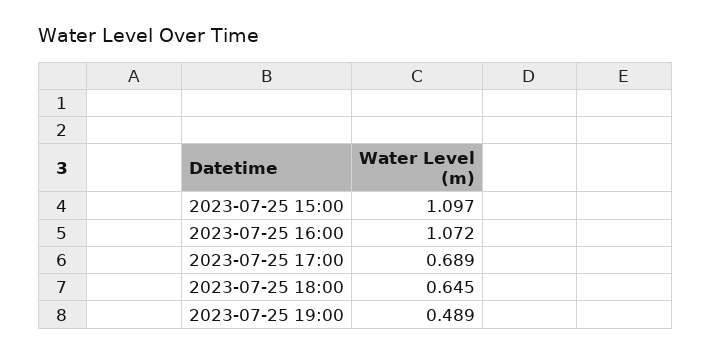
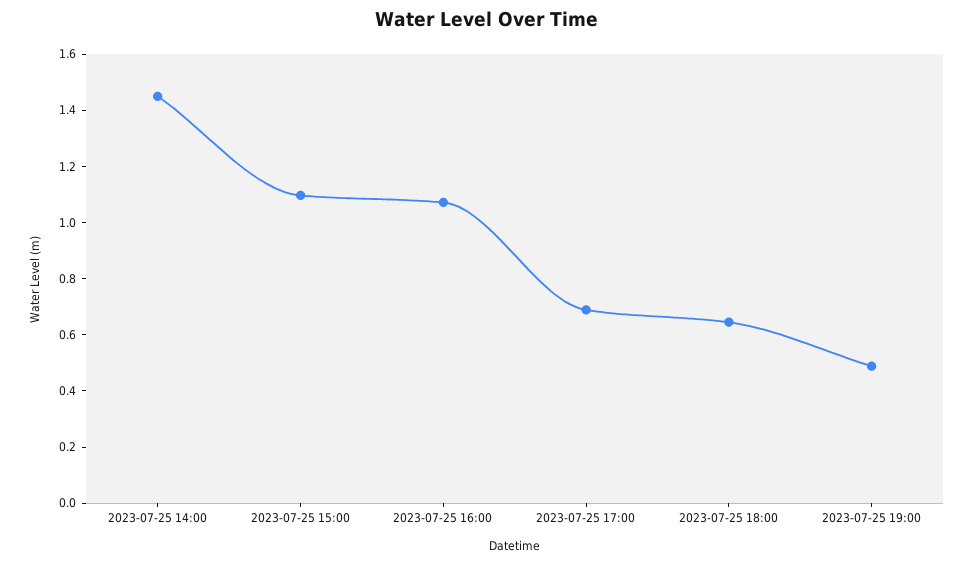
  {
    "2023-07-25 15:00": 1.097,
    "2023-07-25 16:00": 1.072,
    "2023-07-25 17:00": 0.689,
    "2023-07-25 18:00": 0.645,
-   "2023-07-25 19:00": 0.489
+   "2023-07-25 19:00": 0.489,
+   "2023-07-25 14:00": 1.45
  }

